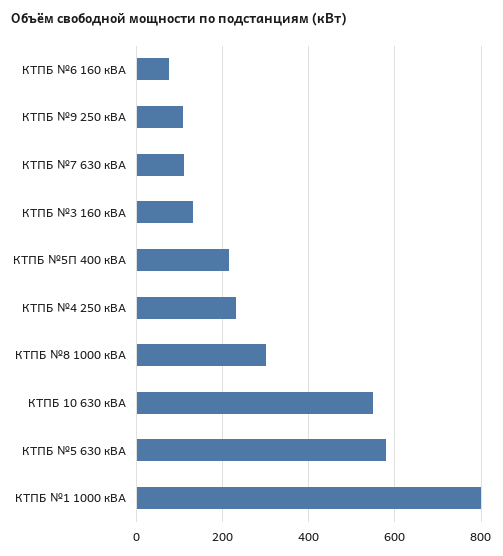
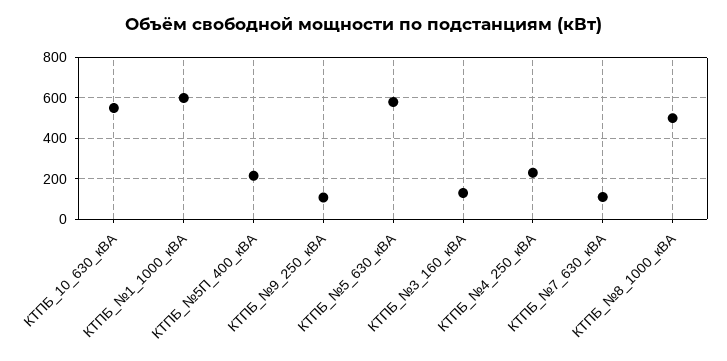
  {
-   "КТПБ №6 160 кВА": 80,
    "КТПБ №9 250 кВА": 100,
    "КТПБ №7 630 кВА": 120,
    "КТПБ №3 160 кВА": 140,
    "КТПБ №5П 400 кВА": 220,
    "КТПБ №4 250 кВА": 240,
-   "КТПБ №8 1000 кВА": 300,
+   "КТПБ №8 1000 кВА": 500,
    "КТПБ 10 630 кВА": 560,
    "КТПБ №5 630 кВА": 580,
-   "КТПБ №1 1000 кВА": 800
+   "КТПБ №1 1000 кВА": 600
  }

